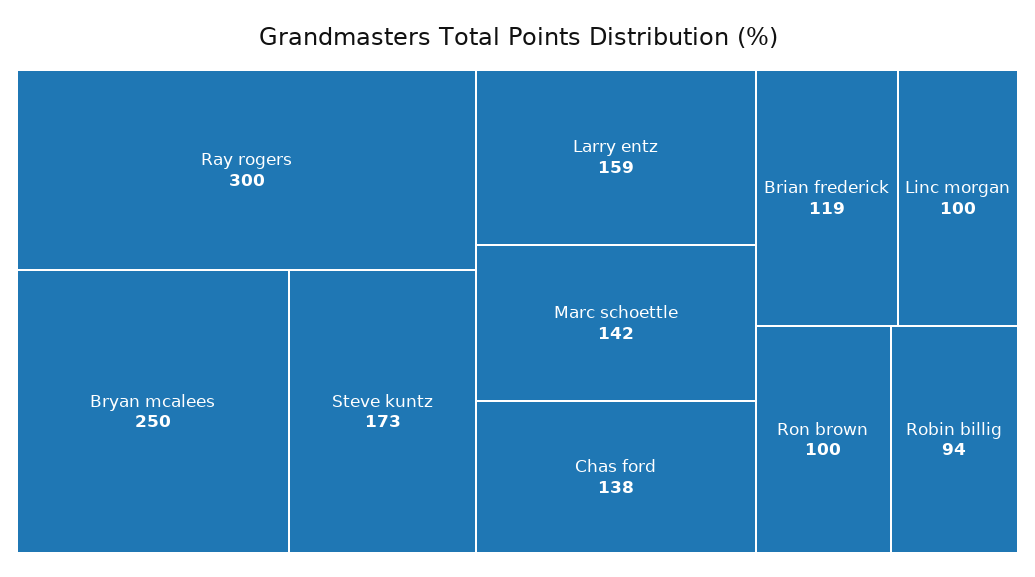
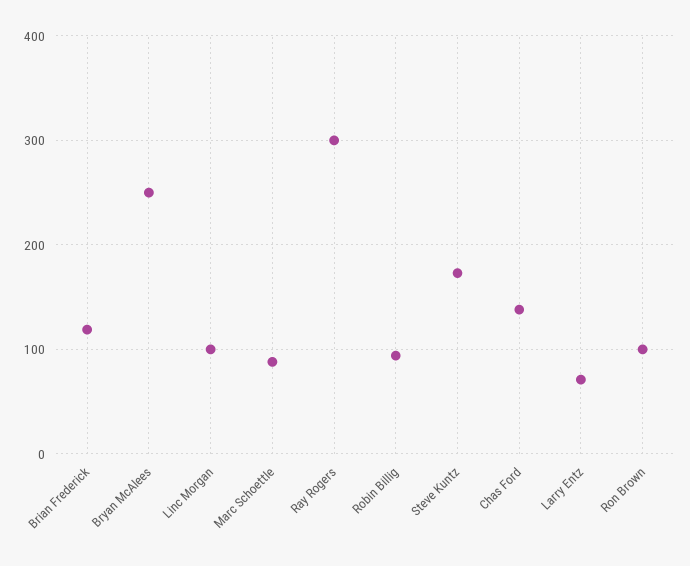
  {
    "Ray rogers": 300,
    "Bryan mcalees": 250,
    "Steve kuntz": 173,
-   "Larry entz": 159,
+   "Larry entz": 70,
-   "Marc schoettle": 142,
+   "Marc schoettle": 90,
    "Chas ford": 138,
    "Brian frederick": 119,
    "Linc morgan": 100,
    "Ron brown": 100,
    "Robin billig": 94
  }

